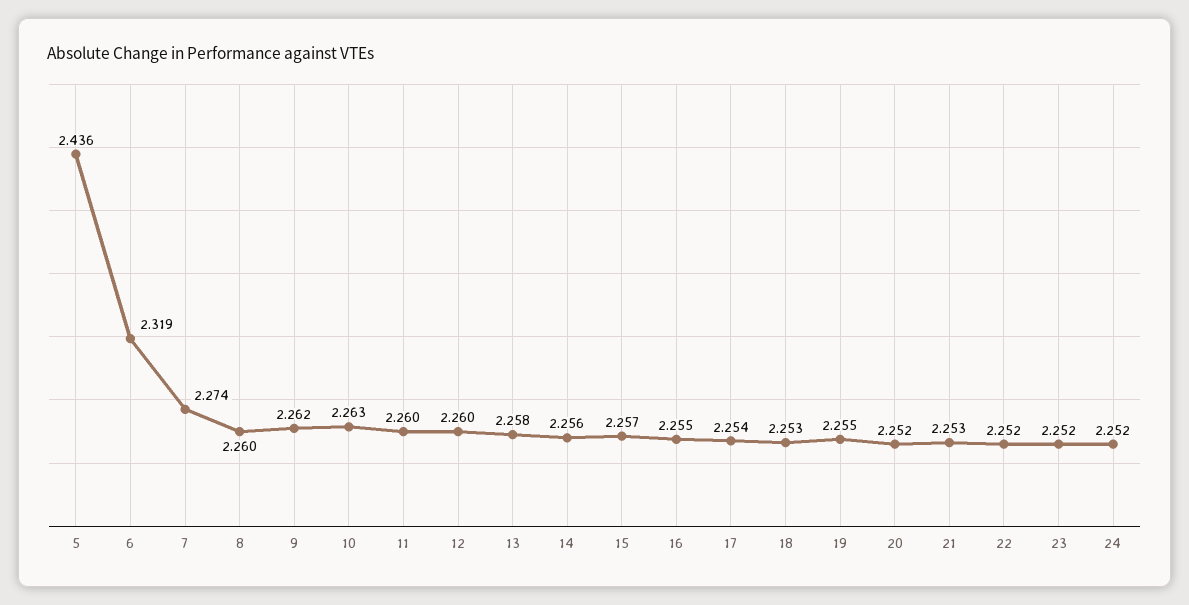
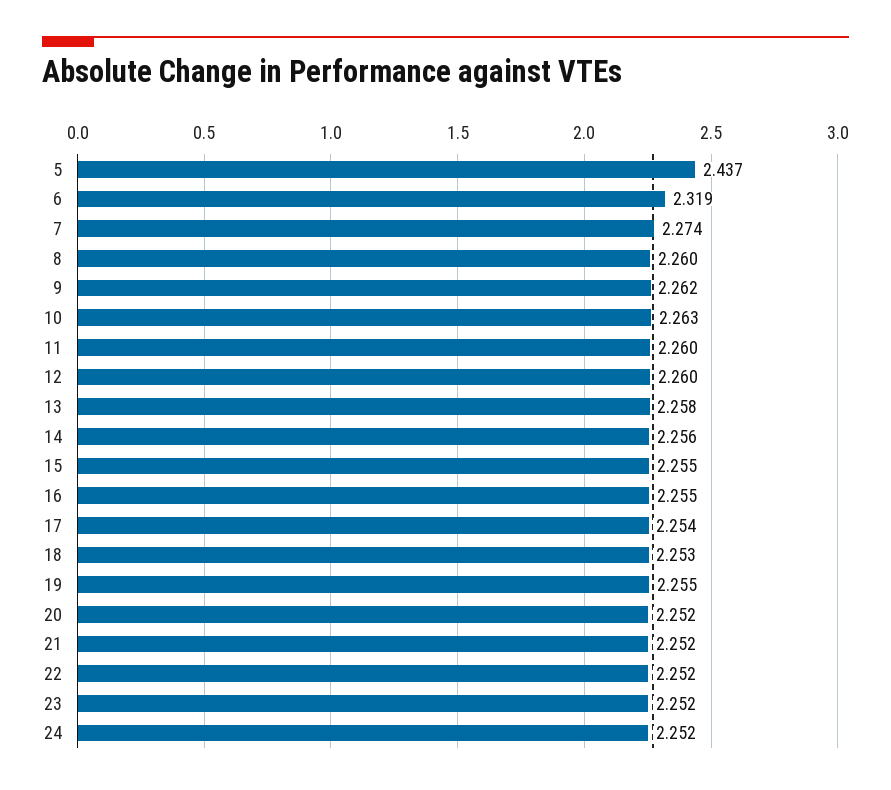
  {
-   "5": 2.436,
+   "5": 2.437,
    "6": 2.319,
    "7": 2.274,
    "8": 2.26,
    "9": 2.262,
    "10": 2.263,
    "11": 2.26,
    "12": 2.26,
    "13": 2.258,
    "14": 2.256,
-   "15": 2.257,
+   "15": 2.255,
    "16": 2.255,
    "17": 2.254,
    "18": 2.253,
    "19": 2.255,
    "20": 2.252,
-   "21": 2.253,
+   "21": 2.252,
    "22": 2.252,
    "23": 2.252,
    "24": 2.252
  }

